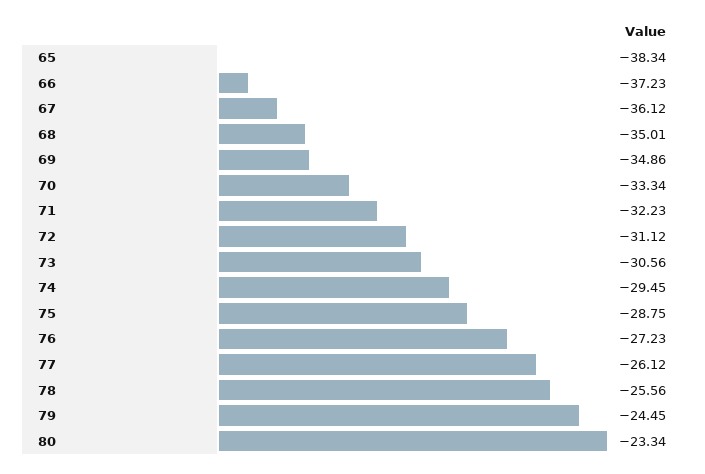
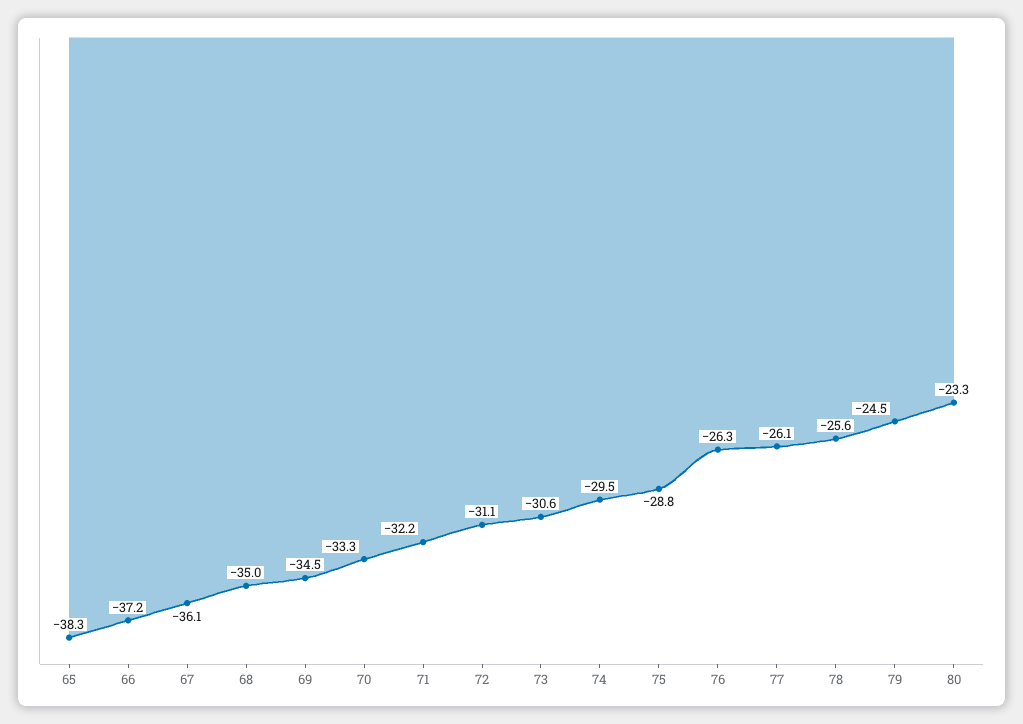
  {
    "65": -38.34,
    "66": -37.23,
    "67": -36.12,
    "68": -35.01,
-   "69": -34.86,
+   "69": -34.5,
    "70": -33.34,
    "71": -32.23,
    "72": -31.12,
    "73": -30.56,
    "74": -29.45,
    "75": -28.75,
-   "76": -27.23,
+   "76": -26.3,
    "77": -26.12,
    "78": -25.56,
    "79": -24.45,
    "80": -23.34
  }

